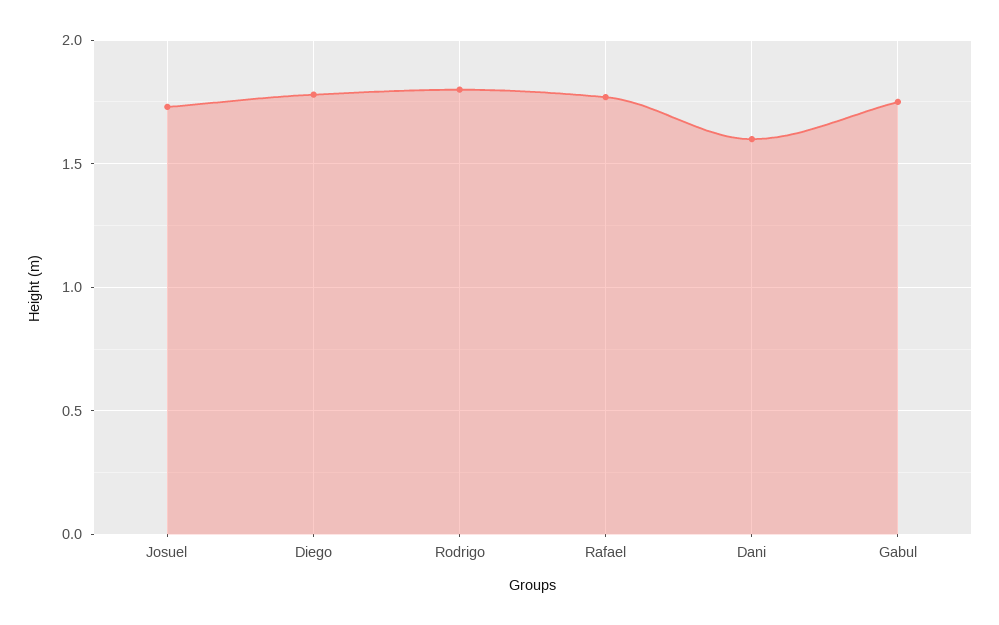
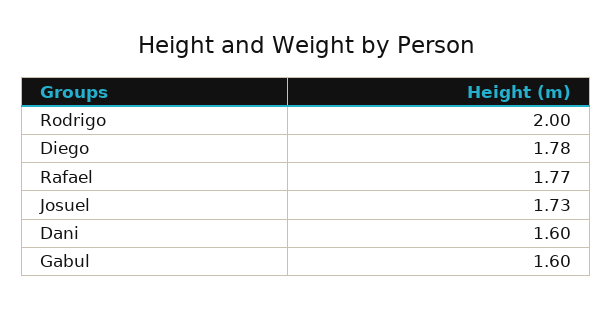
  {
    "Josuel": 1.73,
    "Diego": 1.78,
-   "Rodrigo": 1.8,
+   "Rodrigo": 2,
    "Rafael": 1.77,
    "Dani": 1.6,
-   "Gabul": 1.75
+   "Gabul": 1.6
  }

